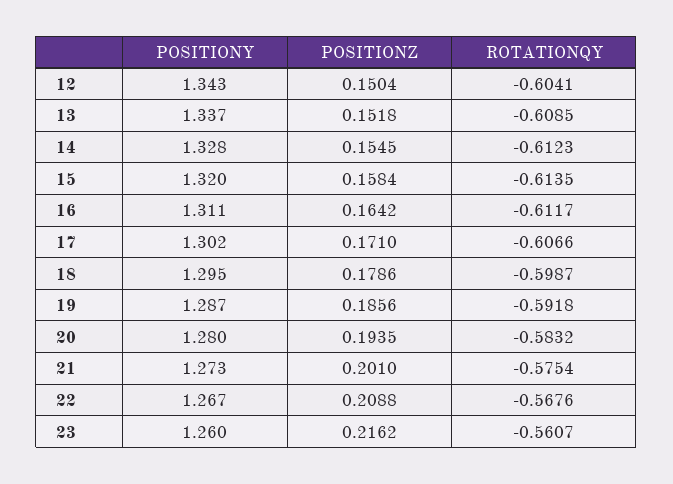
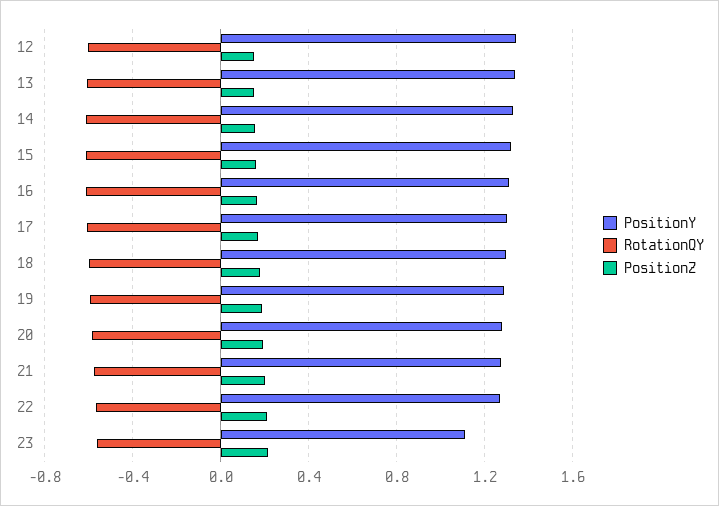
  {
    "POSITIONY": {
      "12": 1.343,
      "13": 1.337,
      "14": 1.328,
      "15": 1.32,
      "16": 1.311,
      "17": 1.302,
      "18": 1.295,
      "19": 1.287,
      "20": 1.28,
      "21": 1.273,
      "22": 1.267,
-     "23": 1.26
+     "23": 1.1
    },
    "POSITIONZ": {
      "12": 0.1504,
      "13": 0.1518,
      "14": 0.1545,
      "15": 0.1584,
      "16": 0.1642,
      "17": 0.171,
      "18": 0.1786,
      "19": 0.1856,
      "20": 0.1935,
      "21": 0.201,
      "22": 0.2088,
      "23": 0.2162
    },
    "ROTATIONQY": {
      "12": -0.6041,
      "13": -0.6085,
      "14": -0.6123,
      "15": -0.6135,
      "16": -0.6117,
      "17": -0.6066,
      "18": -0.5987,
      "19": -0.5918,
      "20": -0.5832,
      "21": -0.5754,
      "22": -0.5676,
      "23": -0.5607
    }
  }

